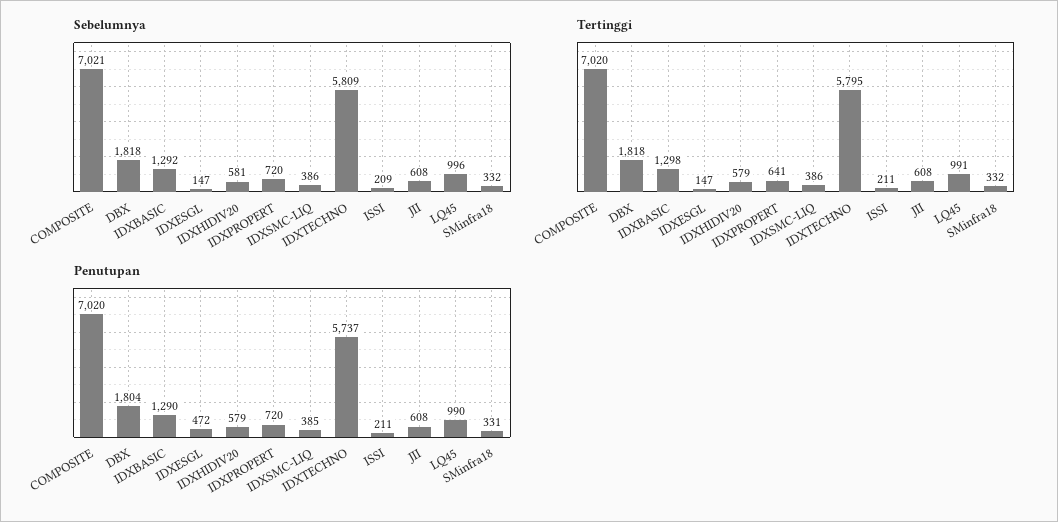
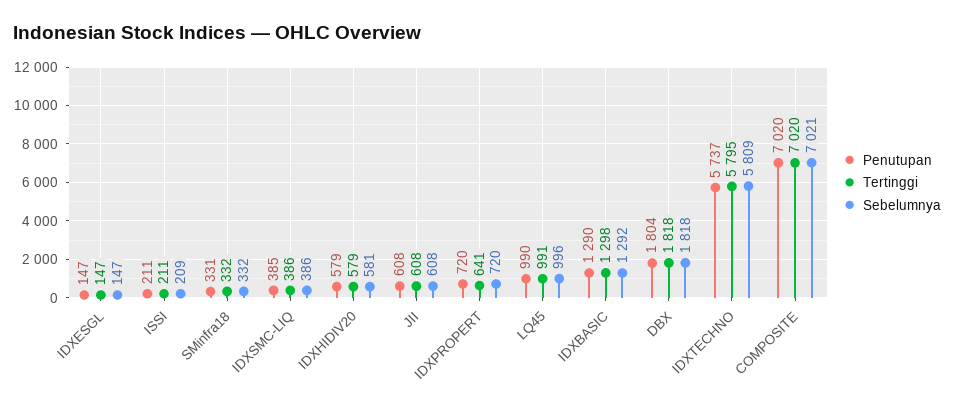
  {
    "Sebelumnya": {
      "COMPOSITE": 7021,
      "DBX": 1818,
      "IDXBASIC": 1292,
      "IDXESGL": 147,
      "IDXHIDIV20": 581,
      "IDXPROPERT": 720,
      "IDXSMC-LIQ": 386,
      "IDXTECHNO": 5809,
      "ISSI": 209,
      "JII": 608,
      "LQ45": 996,
      "SMinfra18": 332
    },
    "Tertinggi": {
      "COMPOSITE": 7020,
      "DBX": 1818,
      "IDXBASIC": 1298,
      "IDXESGL": 147,
      "IDXHIDIV20": 579,
      "IDXPROPERT": 641,
      "IDXSMC-LIQ": 386,
      "IDXTECHNO": 5795,
      "ISSI": 211,
      "JII": 608,
      "LQ45": 991,
      "SMinfra18": 332
    },
    "Penutupan": {
      "COMPOSITE": 7020,
      "DBX": 1804,
      "IDXBASIC": 1290,
-     "IDXESGL": 472,
+     "IDXESGL": 147,
      "IDXHIDIV20": 579,
      "IDXPROPERT": 720,
      "IDXSMC-LIQ": 385,
      "IDXTECHNO": 5737,
      "ISSI": 211,
      "JII": 608,
      "LQ45": 990,
      "SMinfra18": 331
    }
  }

